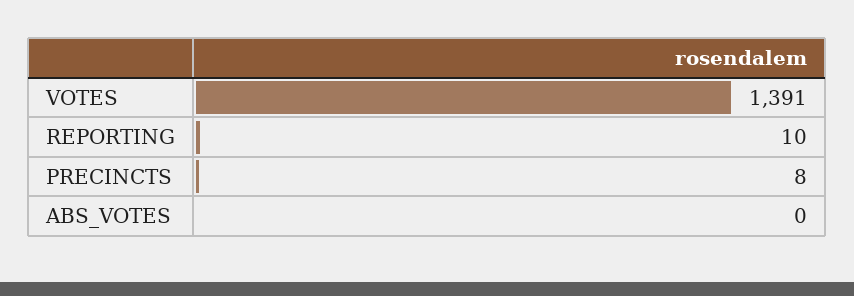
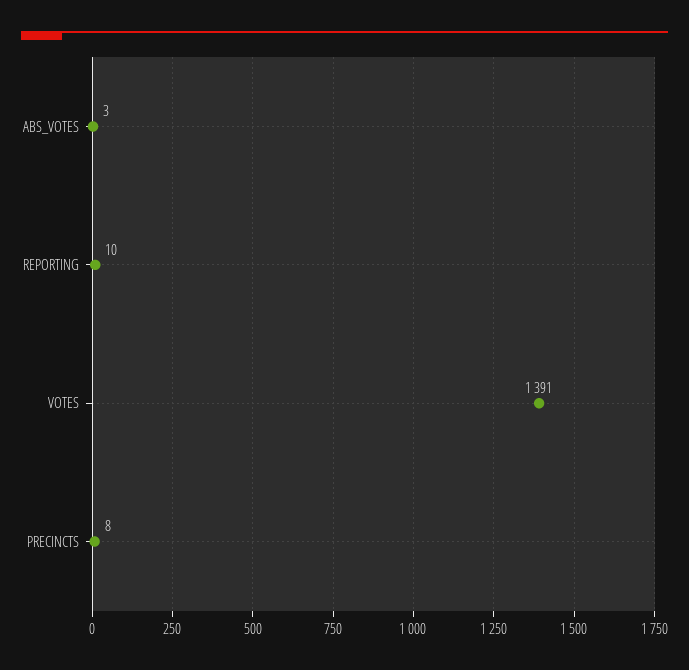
  {
    "VOTES": 1391,
    "REPORTING": 10,
    "PRECINCTS": 8,
-   "ABS_VOTES": 0
+   "ABS_VOTES": 3
  }

